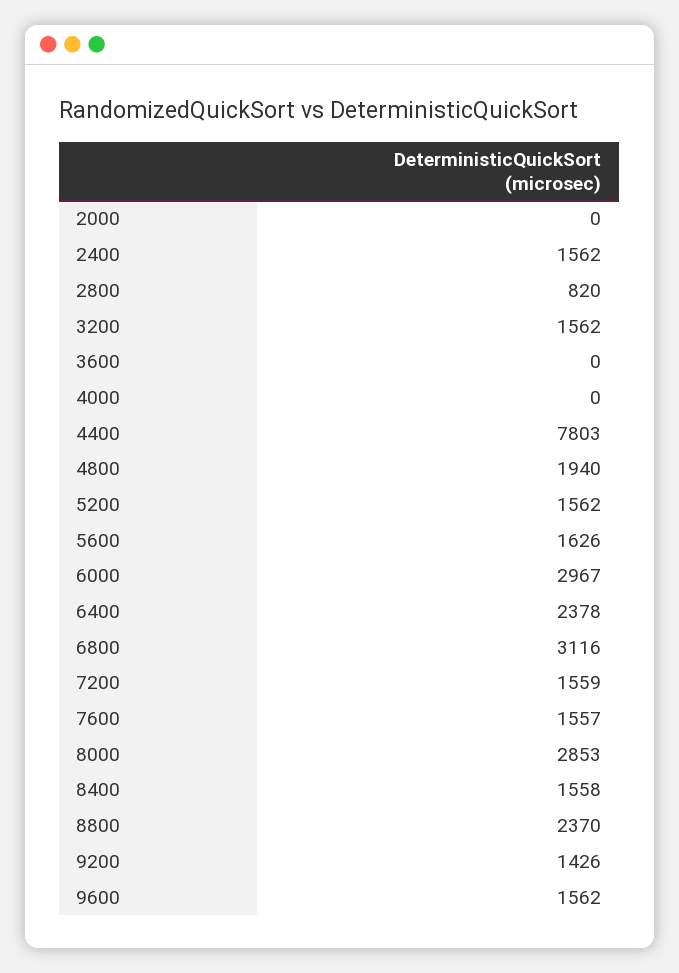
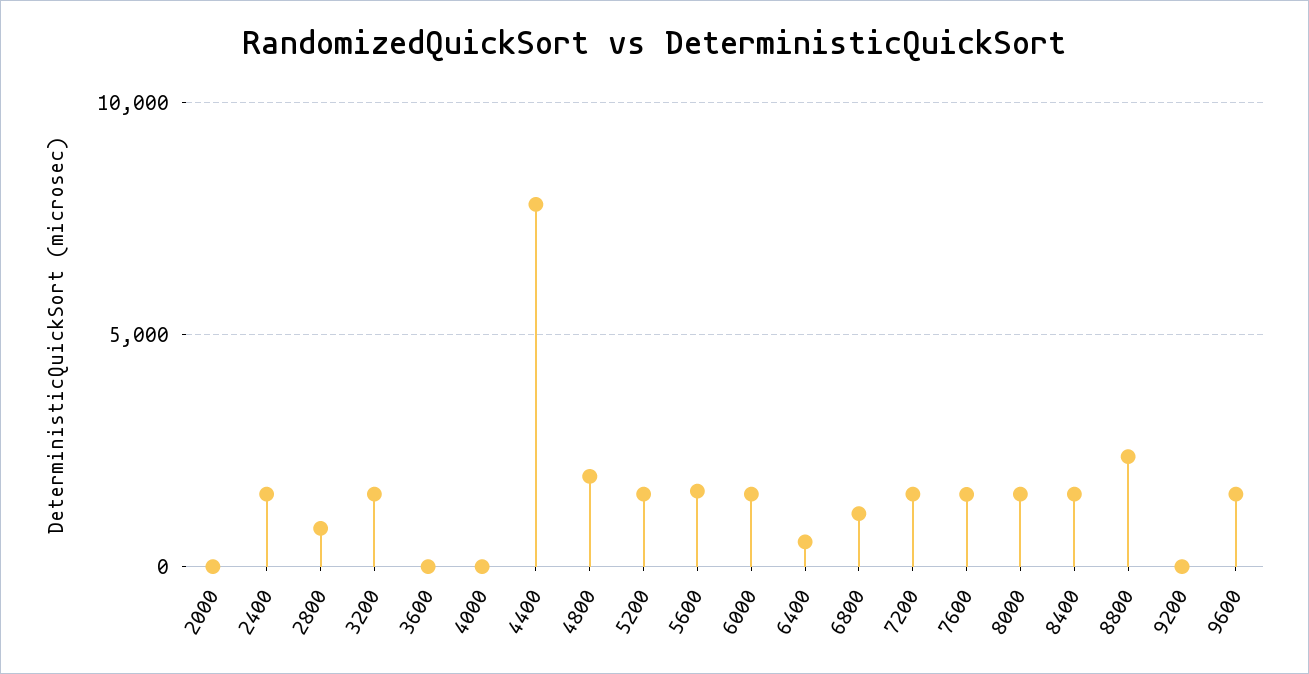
  {
    "2000": 0,
    "2400": 1562,
    "2800": 820,
    "3200": 1562,
    "3600": 0,
    "4000": 0,
    "4400": 7803,
    "4800": 1940,
    "5200": 1562,
    "5600": 1626,
-   "6000": 2967,
+   "6000": 1500,
-   "6400": 2378,
+   "6400": 500,
-   "6800": 3116,
+   "6800": 1000,
    "7200": 1559,
    "7600": 1557,
-   "8000": 2853,
+   "8000": 1500,
    "8400": 1558,
    "8800": 2370,
-   "9200": 1426,
+   "9200": 0,
    "9600": 1562
  }

